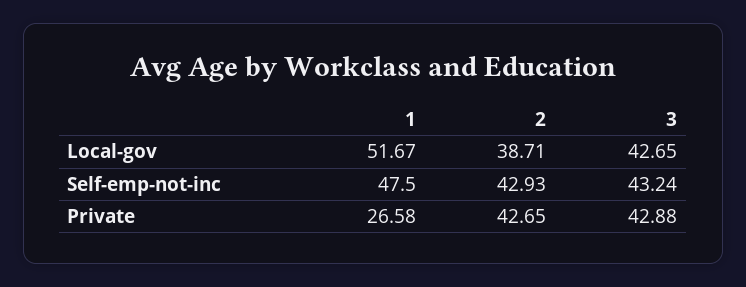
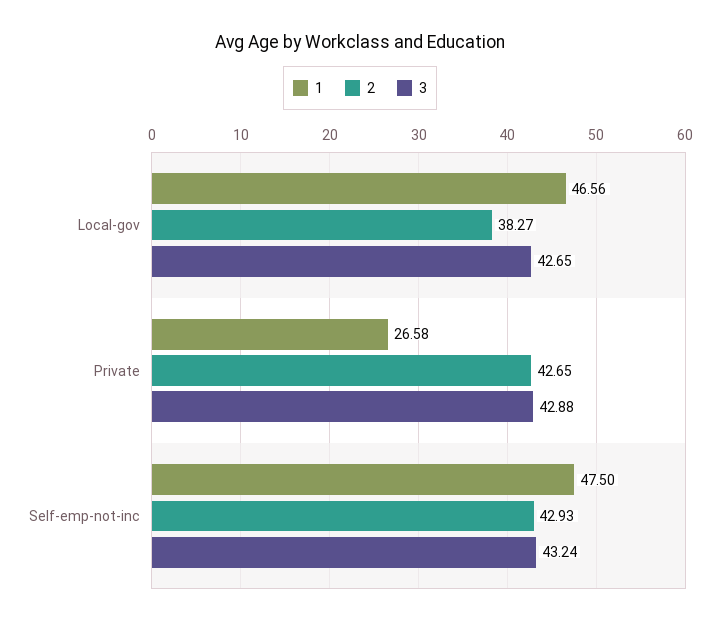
  {
    "1": {
-     "Local-gov": 51.67,
+     "Local-gov": 46.56,
      "Self-emp-not-inc": 47.5,
      "Private": 26.58
    },
    "2": {
-     "Local-gov": 38.71,
+     "Local-gov": 38.27,
      "Self-emp-not-inc": 42.93,
      "Private": 42.65
    },
    "3": {
      "Local-gov": 42.65,
      "Self-emp-not-inc": 43.24,
      "Private": 42.88
    }
  }

